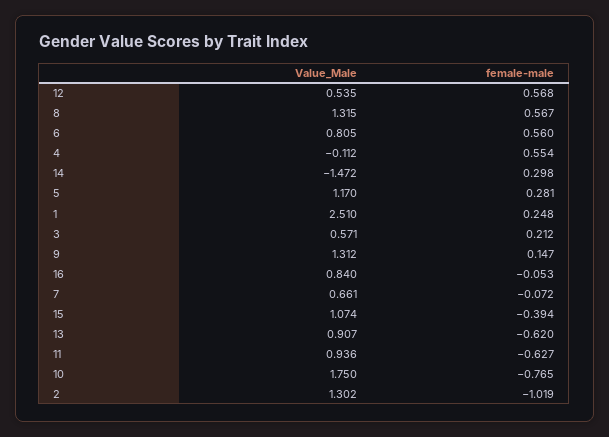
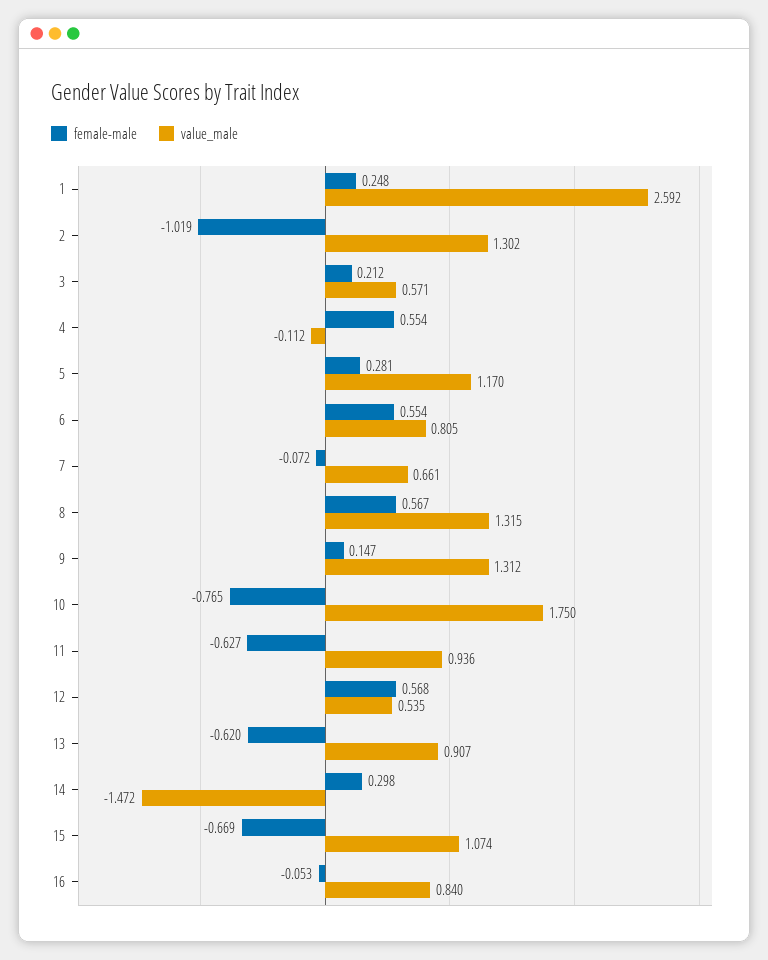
  {
    "Value_Male": {
      "12": 0.535,
      "8": 1.315,
      "6": 0.805,
      "4": -0.112,
      "14": -1.472,
      "5": 1.17,
-     "1": 2.51,
+     "1": 2.592,
      "3": 0.571,
      "9": 1.312,
      "16": 0.84,
      "7": 0.661,
      "15": 1.074,
      "13": 0.907,
      "11": 0.936,
      "10": 1.75,
      "2": 1.302
    },
    "female-male": {
      "12": 0.568,
      "8": 0.567,
-     "6": 0.56,
+     "6": 0.554,
      "4": 0.554,
      "14": 0.298,
      "5": 0.281,
      "1": 0.248,
      "3": 0.212,
      "9": 0.147,
      "16": -0.053,
      "7": -0.072,
-     "15": -0.394,
+     "15": -0.669,
      "13": -0.62,
      "11": -0.627,
      "10": -0.765,
      "2": -1.019
    }
  }

